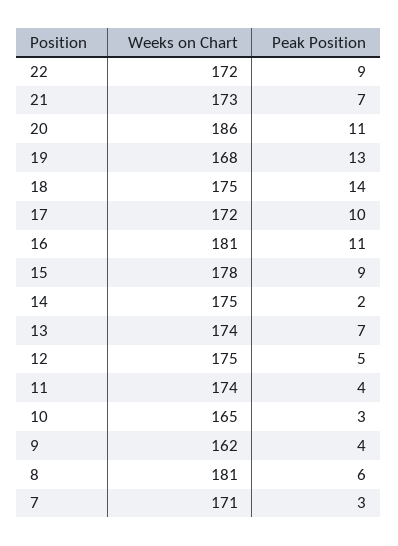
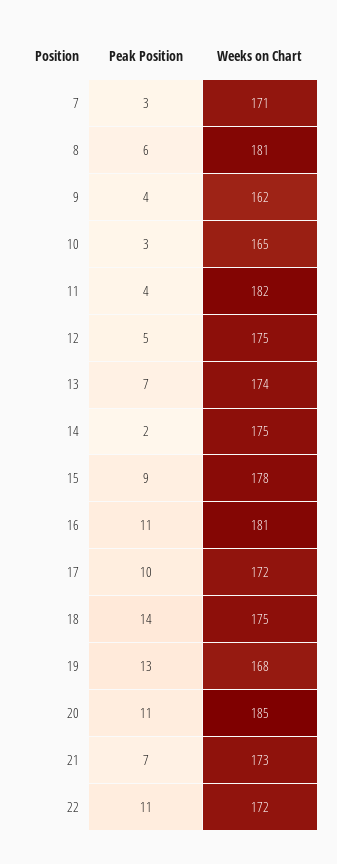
  {
    "Weeks on Chart": {
      "22": 172,
      "21": 173,
-     "20": 186,
+     "20": 185,
      "19": 168,
      "18": 175,
      "17": 172,
      "16": 181,
      "15": 178,
      "14": 175,
      "13": 174,
      "12": 175,
-     "11": 174,
+     "11": 182,
      "10": 165,
      "9": 162,
      "8": 181,
      "7": 171
    },
    "Peak Position": {
-     "22": 9,
+     "22": 11,
      "21": 7,
      "20": 11,
      "19": 13,
      "18": 14,
      "17": 10,
      "16": 11,
      "15": 9,
      "14": 2,
      "13": 7,
      "12": 5,
      "11": 4,
      "10": 3,
      "9": 4,
      "8": 6,
      "7": 3
    }
  }

